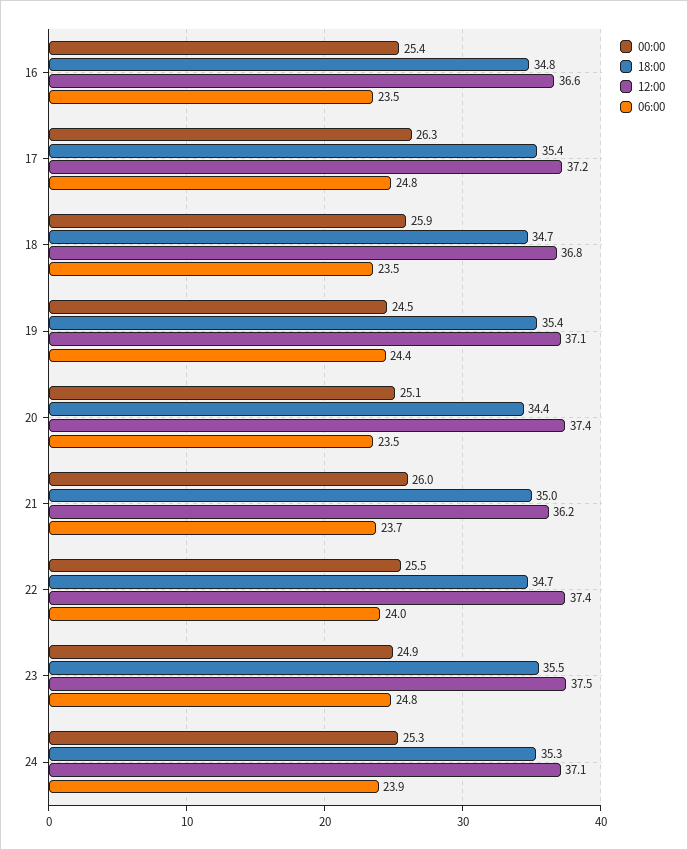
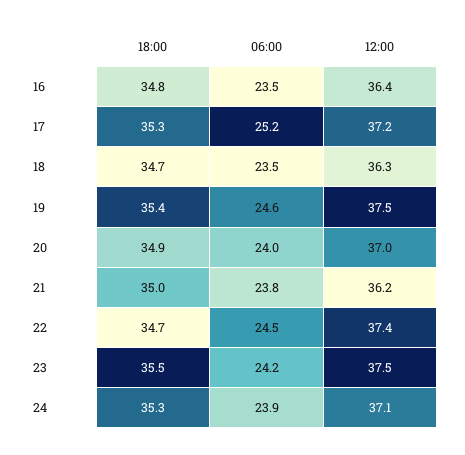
  {
-   "00:00": {
-     "16": 25.4,
-     "17": 26.3,
-     "18": 25.9,
-     "19": 24.5,
-     "20": 25.1,
-     "21": 26,
-     "22": 25.5,
-     "23": 24.9,
-     "24": 25.3
-   },
    "18:00": {
      "16": 34.8,
-     "17": 35.4,
+     "17": 35.3,
      "18": 34.7,
      "19": 35.4,
-     "20": 34.4,
+     "20": 34.9,
      "21": 35,
      "22": 34.7,
      "23": 35.5,
      "24": 35.3
    },
    "12:00": {
-     "16": 36.6,
+     "16": 36.4,
      "17": 37.2,
-     "18": 36.8,
+     "18": 36.3,
-     "19": 37.1,
+     "19": 37.5,
-     "20": 37.4,
+     "20": 37,
      "21": 36.2,
      "22": 37.4,
      "23": 37.5,
      "24": 37.1
    },
    "06:00": {
      "16": 23.5,
-     "17": 24.8,
+     "17": 25.2,
      "18": 23.5,
-     "19": 24.4,
+     "19": 24.6,
-     "20": 23.5,
+     "20": 24,
-     "21": 23.7,
+     "21": 23.8,
-     "22": 24,
+     "22": 24.5,
-     "23": 24.8,
+     "23": 24.2,
      "24": 23.9
    }
  }

